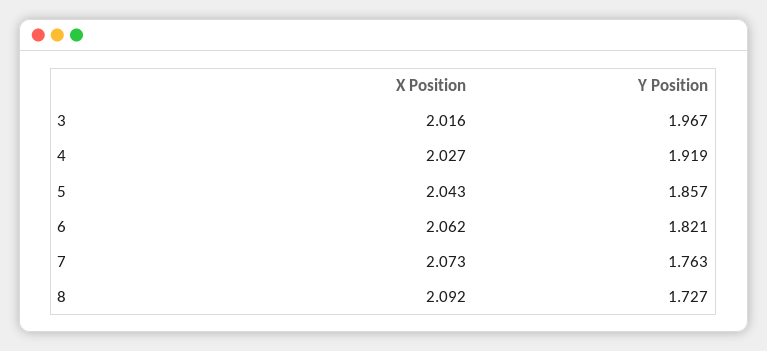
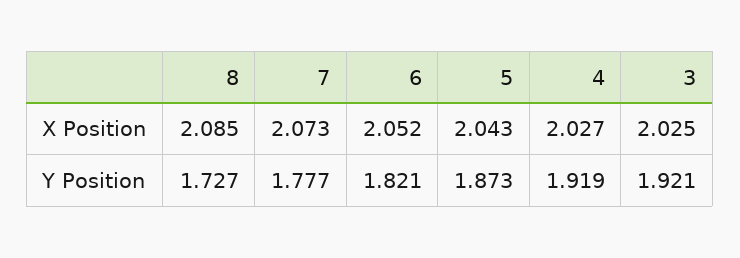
  {
    "X Position": {
-     "3": 2.016,
+     "3": 2.025,
      "4": 2.027,
      "5": 2.043,
-     "6": 2.062,
+     "6": 2.052,
      "7": 2.073,
-     "8": 2.092
+     "8": 2.085
    },
    "Y Position": {
-     "3": 1.967,
+     "3": 1.921,
      "4": 1.919,
-     "5": 1.857,
+     "5": 1.873,
      "6": 1.821,
-     "7": 1.763,
+     "7": 1.777,
      "8": 1.727
    }
  }

